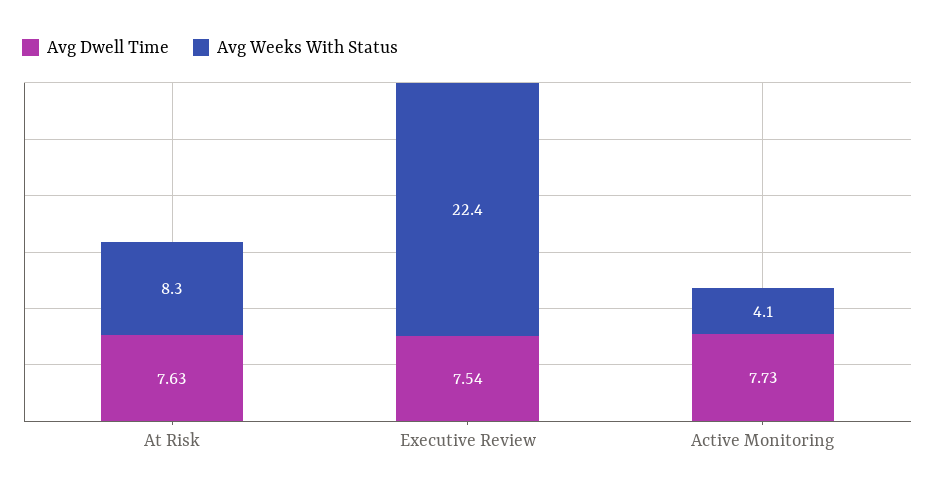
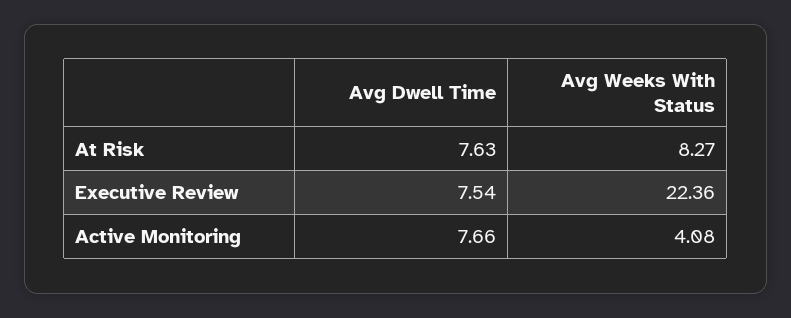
  {
    "Avg Dwell Time": {
      "At Risk": 7.63,
      "Executive Review": 7.54,
-     "Active Monitoring": 7.73
+     "Active Monitoring": 7.66
    },
    "Avg Weeks With Status": {
      "At Risk": 8.27,
      "Executive Review": 22.36,
      "Active Monitoring": 4.08
    }
  }

